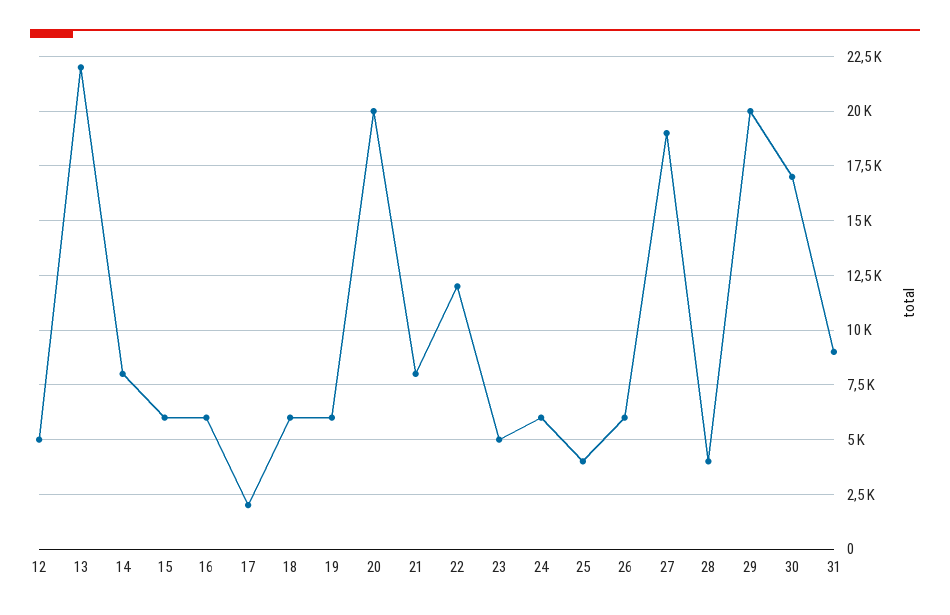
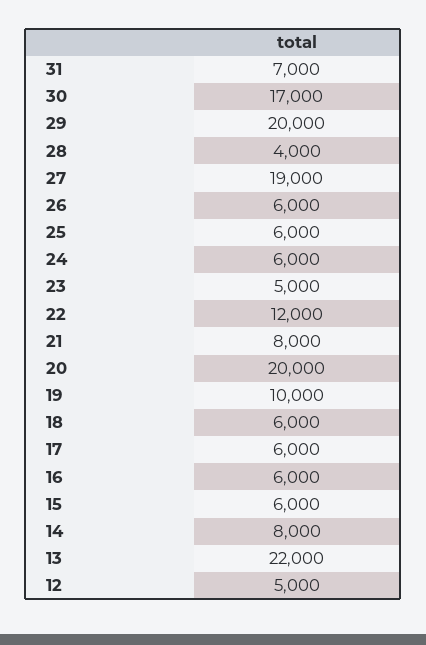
  {
    "12": 5000,
    "13": 22000,
    "14": 8000,
    "15": 6000,
    "16": 6000,
-   "17": 2000,
+   "17": 6000,
    "18": 6000,
-   "19": 6000,
+   "19": 10000,
    "20": 20000,
    "21": 8000,
    "22": 12000,
    "23": 5000,
    "24": 6000,
-   "25": 4000,
+   "25": 6000,
    "26": 6000,
    "27": 19000,
    "28": 4000,
    "29": 20000,
    "30": 17000,
-   "31": 9000
+   "31": 7000
  }

